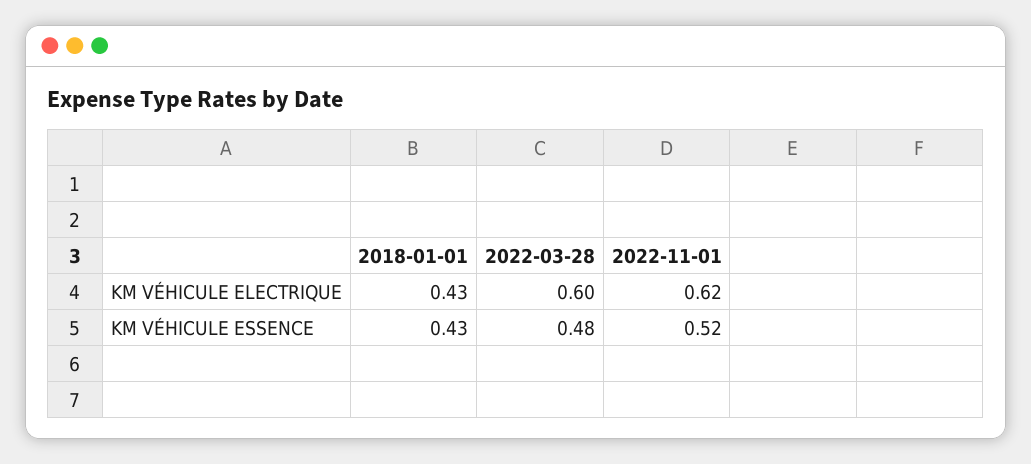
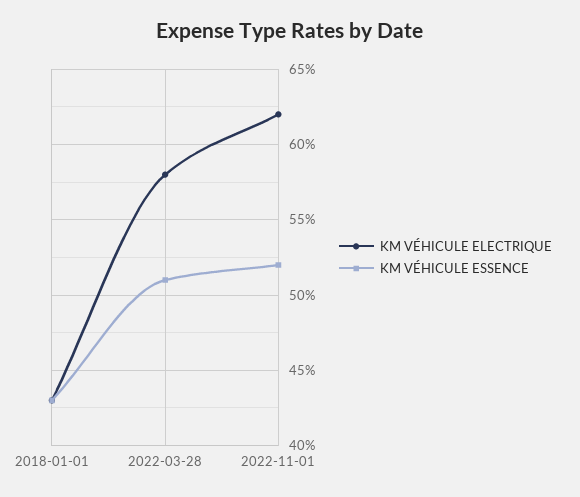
  {
    "KM VÉHICULE ELECTRIQUE": {
      "2018-01-01": 0.43,
-     "2022-03-28": 0.6,
+     "2022-03-28": 0.58,
      "2022-11-01": 0.62
    },
    "KM VÉHICULE ESSENCE": {
      "2018-01-01": 0.43,
-     "2022-03-28": 0.48,
+     "2022-03-28": 0.51,
      "2022-11-01": 0.52
    }
  }

